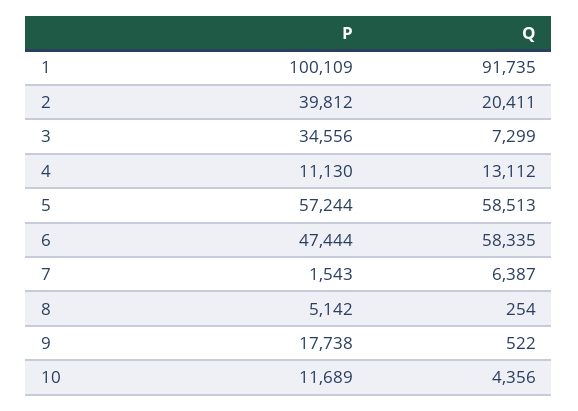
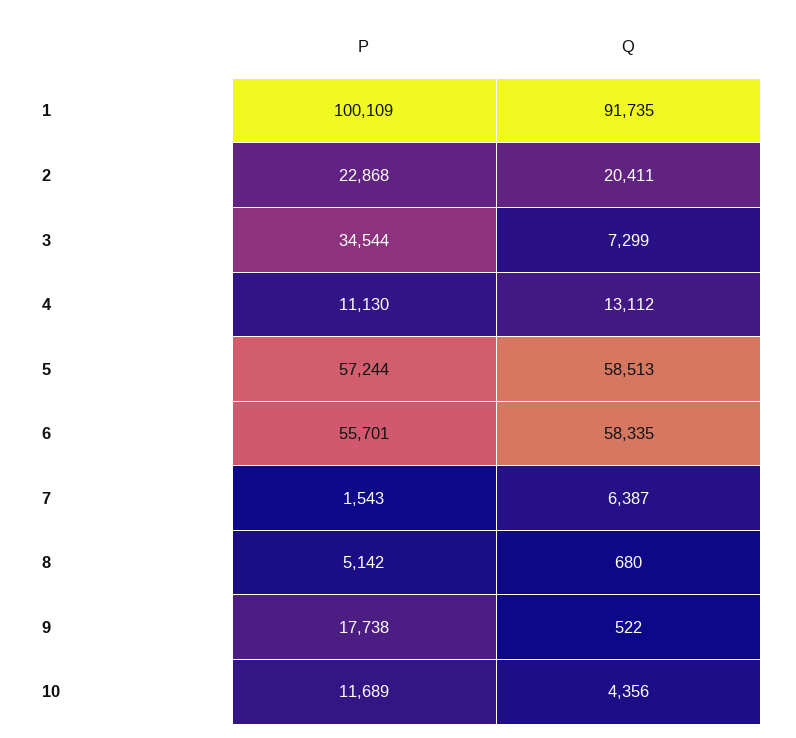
  {
    "P": {
      "1": 100109,
-     "2": 39812,
+     "2": 22868,
-     "3": 34556,
+     "3": 34544,
      "4": 11130,
      "5": 57244,
-     "6": 47444,
+     "6": 55701,
      "7": 1543,
      "8": 5142,
      "9": 17738,
      "10": 11689
    },
    "Q": {
      "1": 91735,
      "2": 20411,
      "3": 7299,
      "4": 13112,
      "5": 58513,
      "6": 58335,
      "7": 6387,
-     "8": 254,
+     "8": 680,
      "9": 522,
      "10": 4356
    }
  }

